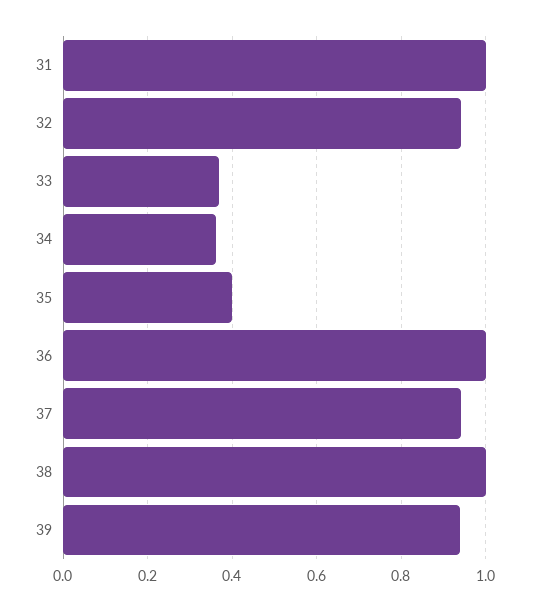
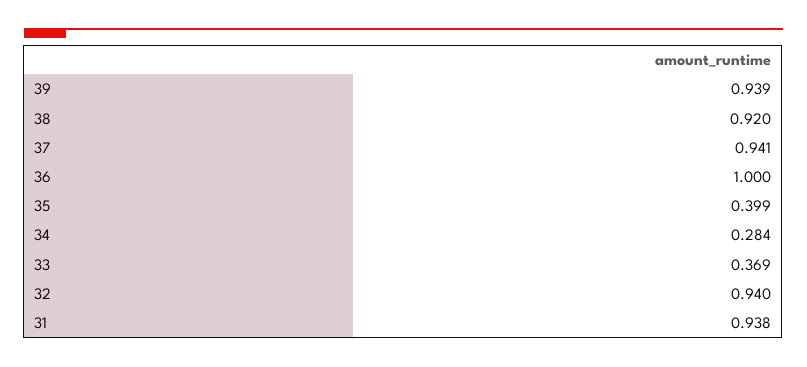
  {
-   "31": 1,
+   "31": 0.938,
    "32": 0.94,
    "33": 0.369,
-   "34": 0.36,
+   "34": 0.284,
    "35": 0.399,
    "36": 1,
    "37": 0.941,
-   "38": 1,
+   "38": 0.92,
    "39": 0.939
  }

